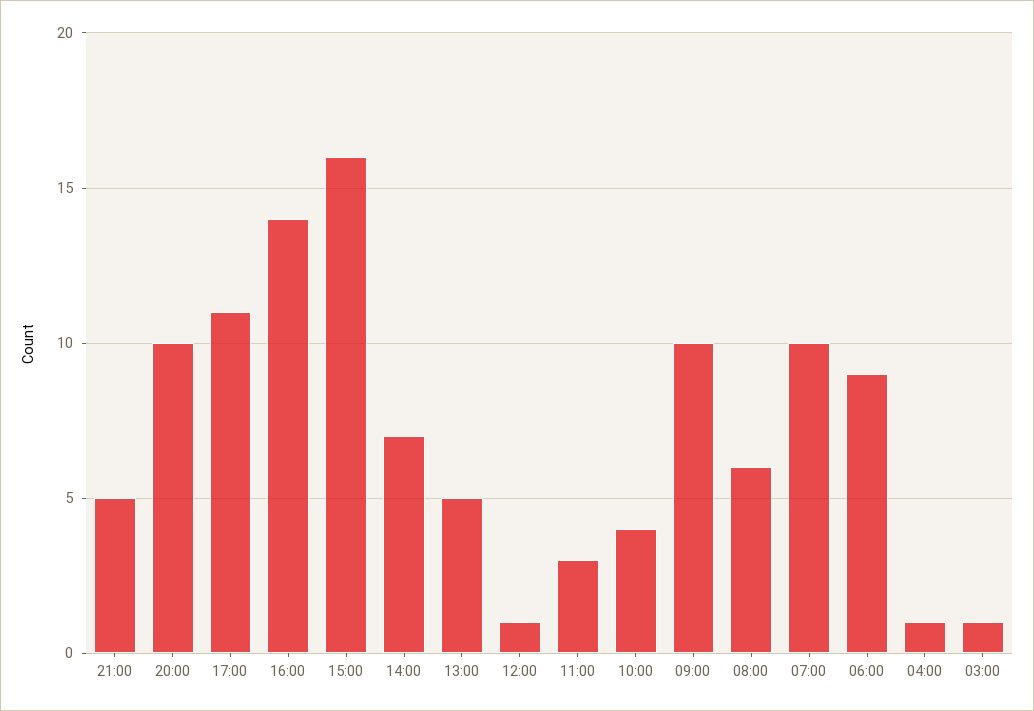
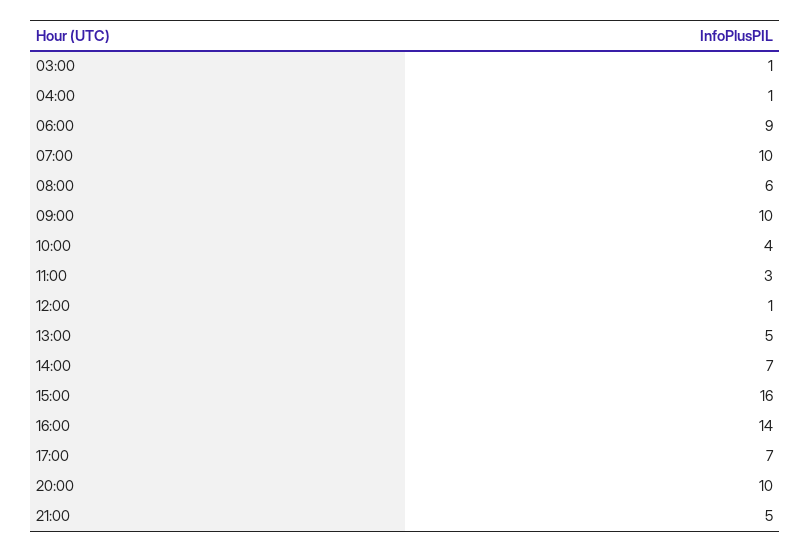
  {
    "21:00": 5,
    "20:00": 10,
-   "17:00": 11,
+   "17:00": 7,
    "16:00": 14,
    "15:00": 16,
    "14:00": 7,
    "13:00": 5,
    "12:00": 1,
    "11:00": 3,
    "10:00": 4,
    "09:00": 10,
    "08:00": 6,
    "07:00": 10,
    "06:00": 9,
    "04:00": 1,
    "03:00": 1
  }

